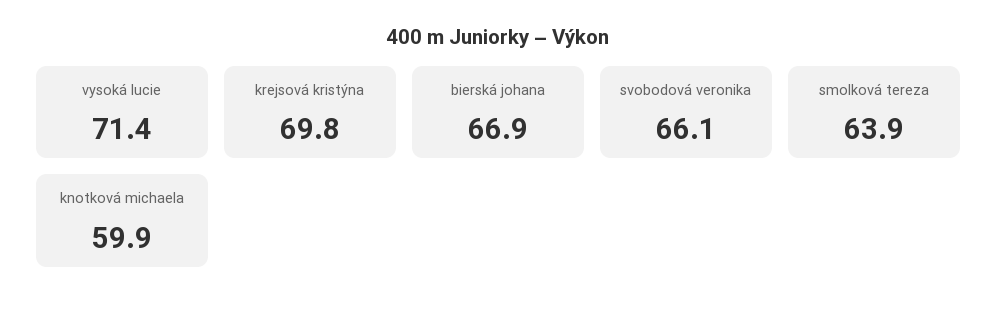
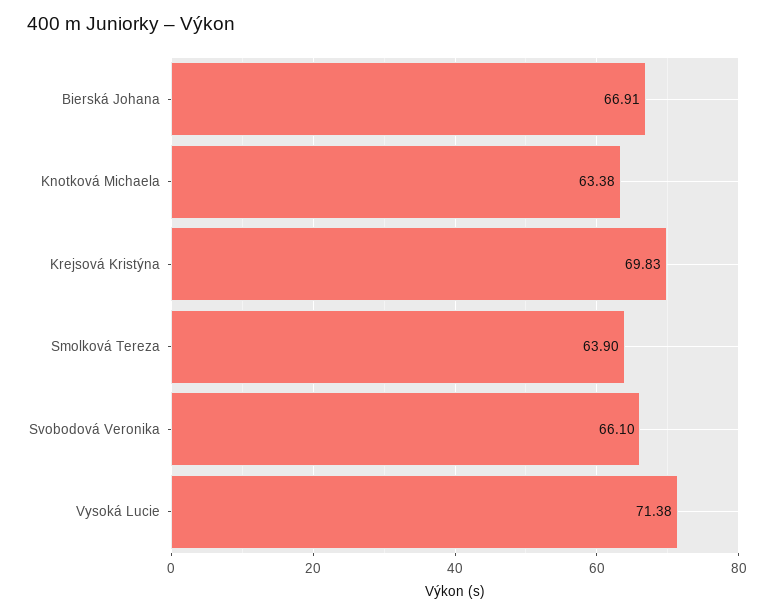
  {
    "vysoká lucie": 71.38,
    "krejsová kristýna": 69.83,
    "bierská johana": 66.91,
    "svobodová veronika": 66.1,
    "smolková tereza": 63.9,
-   "knotková michaela": 59.9
+   "knotková michaela": 63.38
  }

